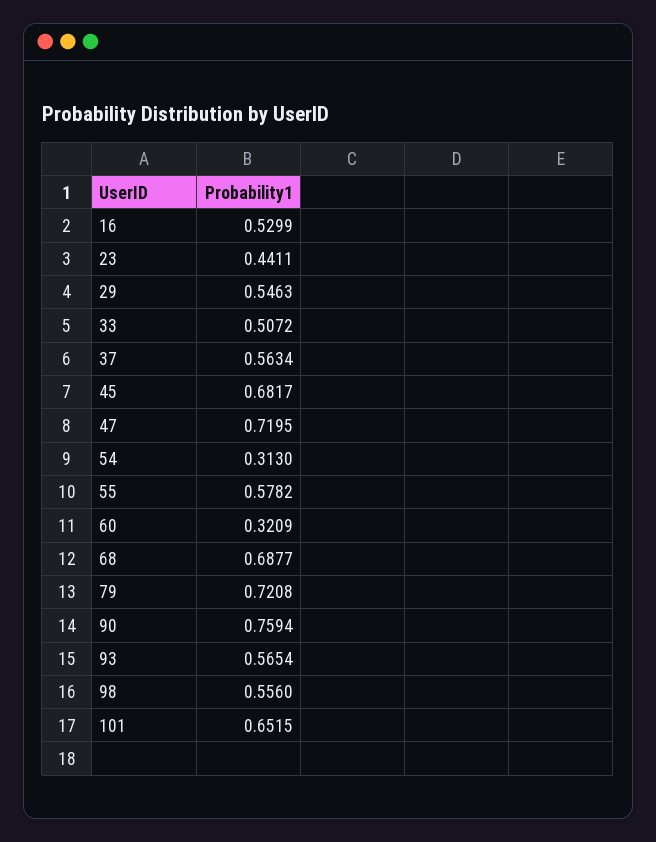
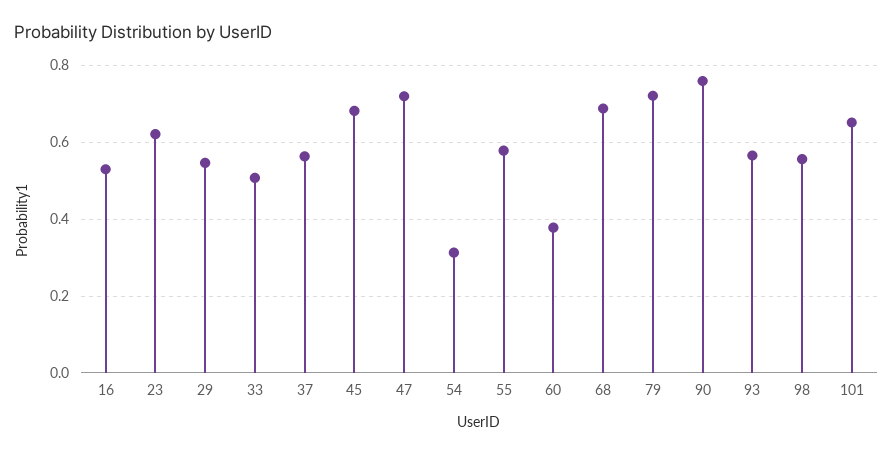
  {
    "16": 0.5299,
-   "23": 0.4411,
+   "23": 0.62,
    "29": 0.5463,
    "33": 0.5072,
    "37": 0.5634,
    "45": 0.6817,
    "47": 0.7195,
    "54": 0.313,
    "55": 0.5782,
-   "60": 0.3209,
+   "60": 0.38,
    "68": 0.6877,
    "79": 0.7208,
    "90": 0.7594,
    "93": 0.5654,
    "98": 0.556,
    "101": 0.6515
  }

